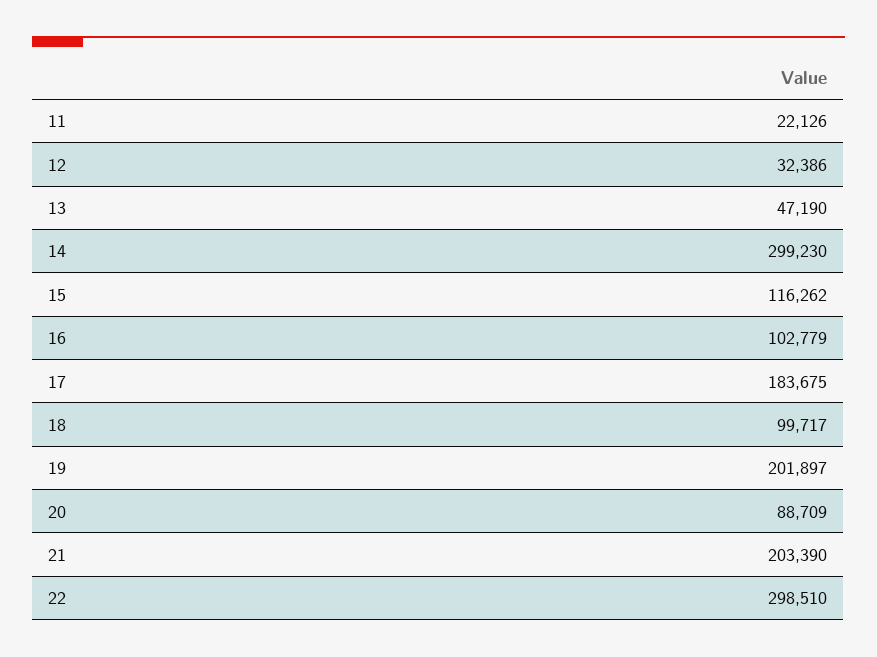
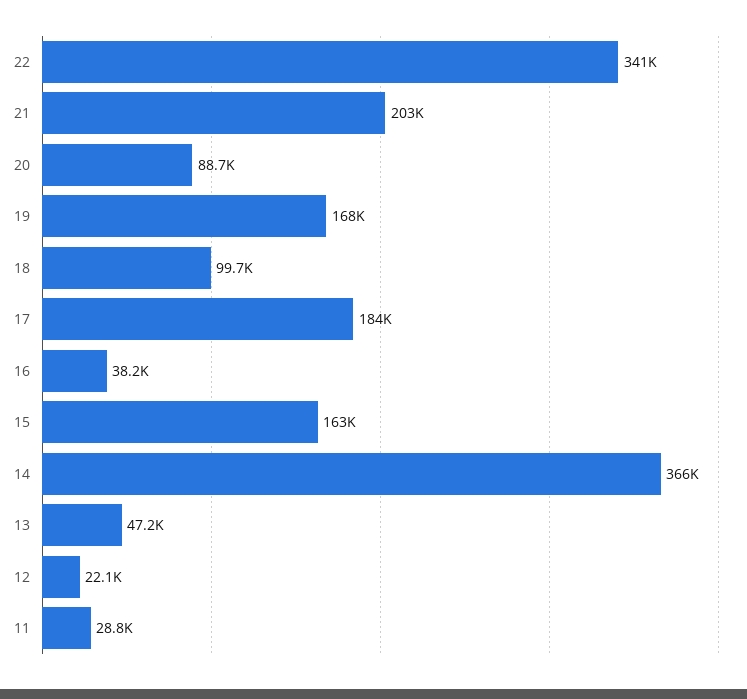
  {
-   "11": 22126,
+   "11": 28800,
-   "12": 32386,
+   "12": 22100,
    "13": 47190,
-   "14": 299230,
+   "14": 366000,
-   "15": 116262,
+   "15": 163000,
-   "16": 102779,
+   "16": 38200,
    "17": 183675,
    "18": 99717,
-   "19": 201897,
+   "19": 168000,
    "20": 88709,
    "21": 203390,
-   "22": 298510
+   "22": 341000
  }

